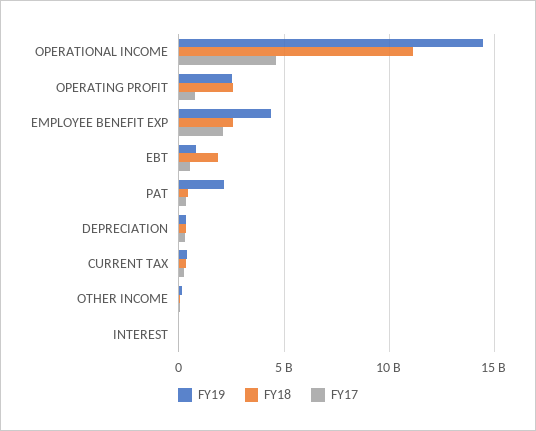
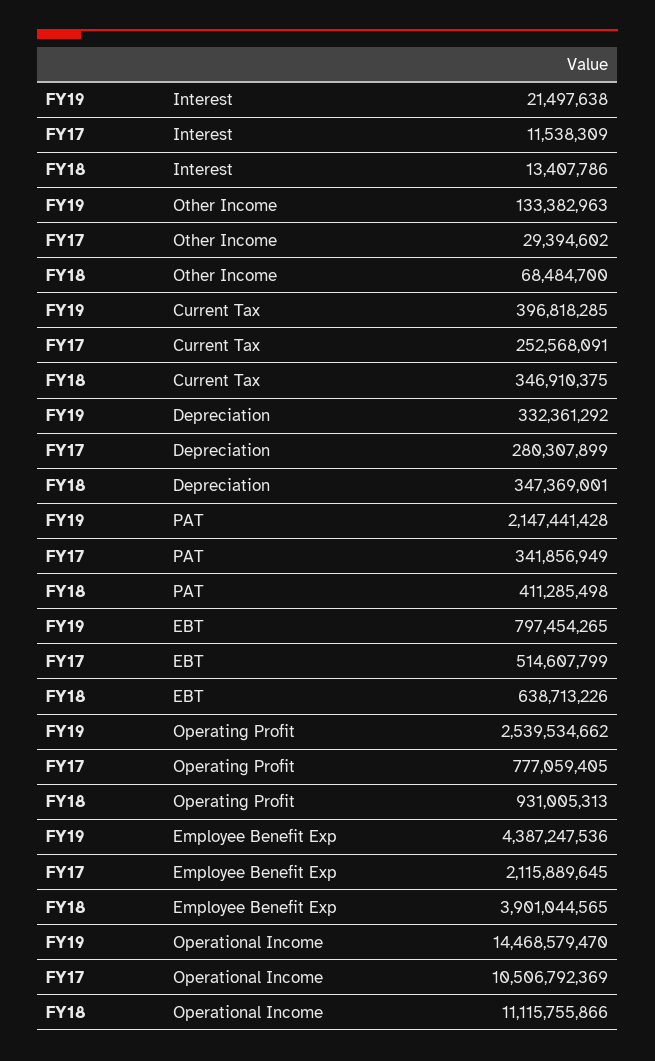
  {
    "FY19": {
      "OPERATIONAL INCOME": 14468579470,
      "OPERATING PROFIT": 2539534662,
      "EMPLOYEE BENEFIT EXP": 4387247536,
      "EBT": 797454265,
      "PAT": 2147441428,
      "DEPRECIATION": 332361292,
      "CURRENT TAX": 396818285,
      "OTHER INCOME": 133382963,
      "INTEREST": 21497638
    },
    "FY18": {
      "OPERATIONAL INCOME": 11115755866,
-     "OPERATING PROFIT": 2500000000,
+     "OPERATING PROFIT": 931005313,
-     "EMPLOYEE BENEFIT EXP": 2500000000,
+     "EMPLOYEE BENEFIT EXP": 3901044565,
-     "EBT": 2000000000,
+     "EBT": 638713226,
      "PAT": 411285498,
      "DEPRECIATION": 347369001,
      "CURRENT TAX": 346910375,
      "OTHER INCOME": 68484700,
      "INTEREST": 13407786
    },
    "FY17": {
-     "OPERATIONAL INCOME": 4500000000,
+     "OPERATIONAL INCOME": 10506792369,
      "OPERATING PROFIT": 777059405,
      "EMPLOYEE BENEFIT EXP": 2115889645,
      "EBT": 514607799,
      "PAT": 341856949,
      "DEPRECIATION": 280307899,
      "CURRENT TAX": 252568091,
      "OTHER INCOME": 29394602,
      "INTEREST": 11538309
    }
  }

